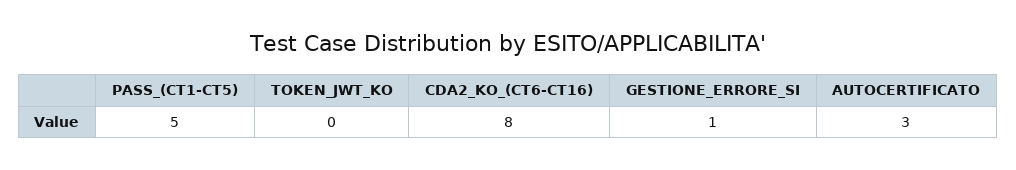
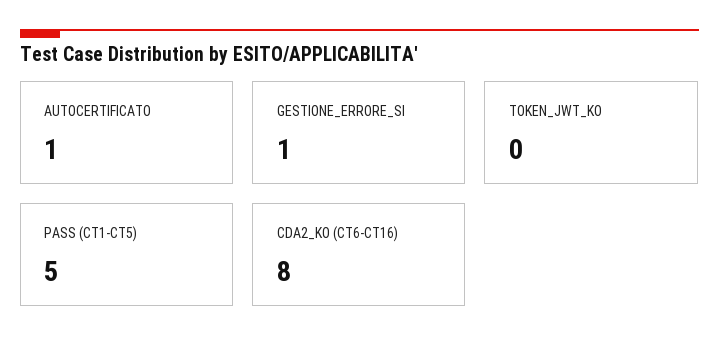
  {
    "PASS_(CT1-CT5)": 5,
    "TOKEN_JWT_KO": 0,
    "CDA2_KO_(CT6-CT16)": 8,
    "GESTIONE_ERRORE_SI": 1,
-   "AUTOCERTIFICATO": 3
+   "AUTOCERTIFICATO": 1
  }

